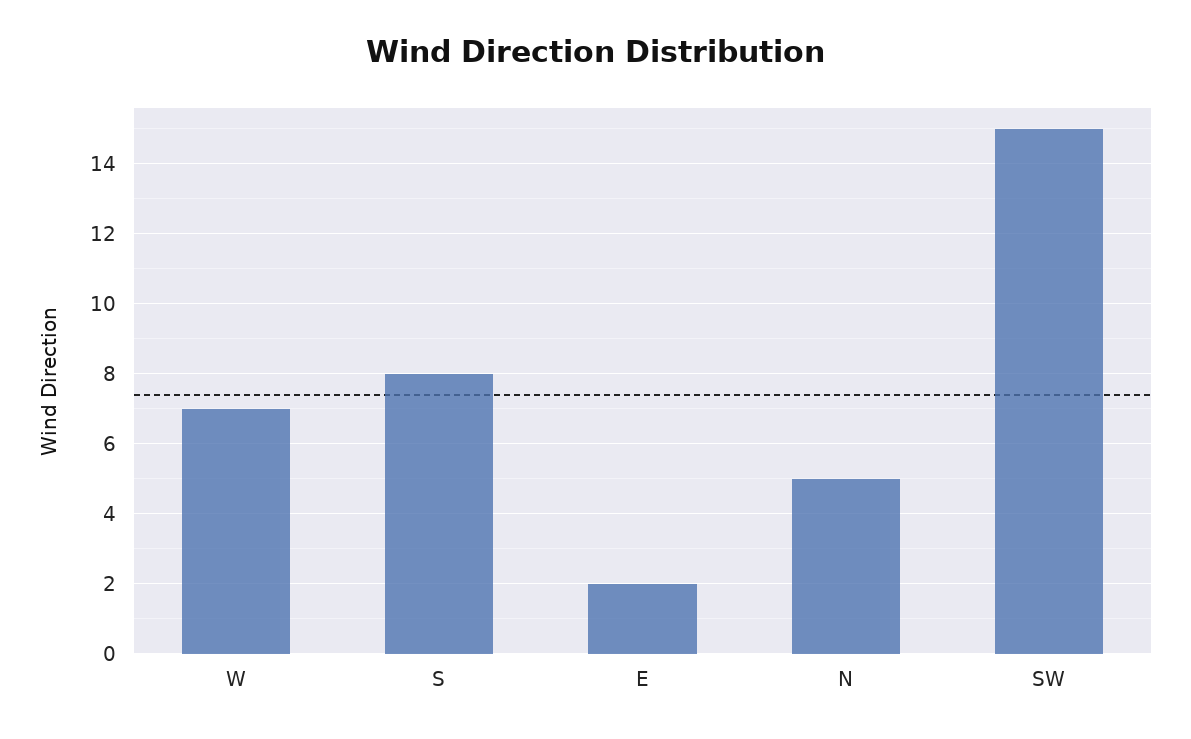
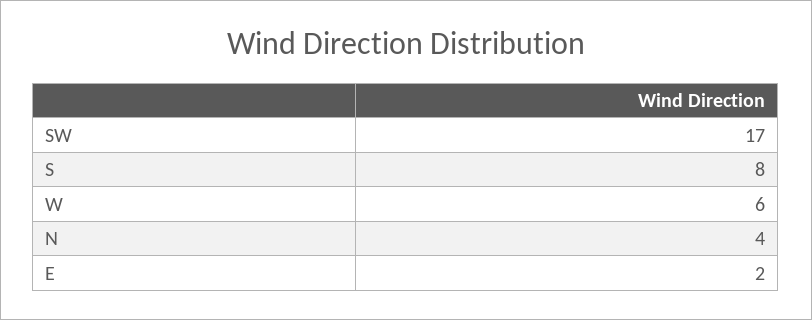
  {
-   "W": 7,
+   "W": 6,
    "S": 8,
    "E": 2,
-   "N": 5,
+   "N": 4,
-   "SW": 15
+   "SW": 17
  }

